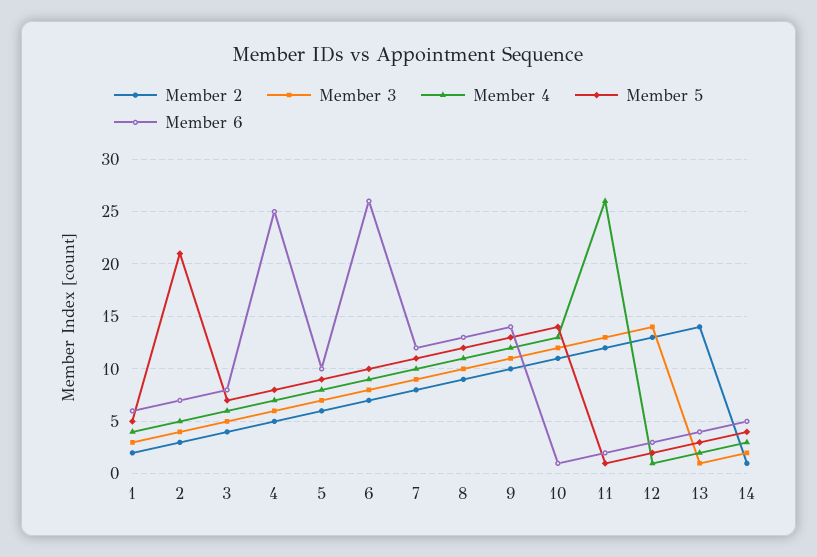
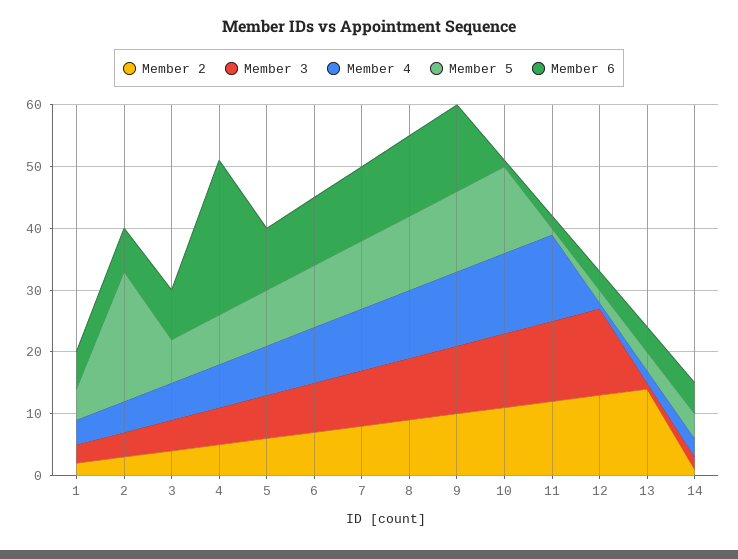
  {
    "Member 2": {
      "1": 2,
      "2": 3,
      "3": 4,
      "4": 5,
      "5": 6,
      "6": 7,
      "7": 8,
      "8": 9,
      "9": 10,
      "10": 11,
      "11": 12,
      "12": 13,
      "13": 14,
      "14": 1
    },
    "Member 3": {
      "1": 3,
      "2": 4,
      "3": 5,
      "4": 6,
      "5": 7,
      "6": 8,
      "7": 9,
      "8": 10,
      "9": 11,
      "10": 12,
      "11": 13,
      "12": 14,
      "13": 1,
      "14": 2
    },
    "Member 4": {
      "1": 4,
      "2": 5,
      "3": 6,
      "4": 7,
      "5": 8,
      "6": 9,
      "7": 10,
      "8": 11,
      "9": 12,
      "10": 13,
-     "11": 26,
+     "11": 15,
      "12": 1,
      "13": 2,
      "14": 3
    },
    "Member 5": {
      "1": 5,
      "2": 21,
      "3": 7,
      "4": 8,
      "5": 9,
      "6": 10,
      "7": 11,
      "8": 12,
      "9": 13,
      "10": 14,
      "11": 1,
      "12": 2,
      "13": 3,
      "14": 4
    },
    "Member 6": {
      "1": 6,
      "2": 7,
      "3": 8,
      "4": 25,
      "5": 10,
-     "6": 26,
+     "6": 10,
      "7": 12,
      "8": 13,
      "9": 14,
      "10": 1,
      "11": 2,
      "12": 3,
      "13": 4,
      "14": 5
    }
  }

